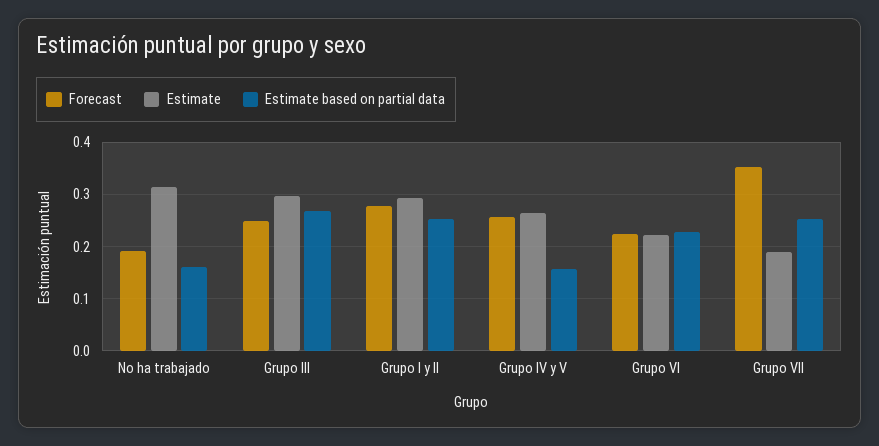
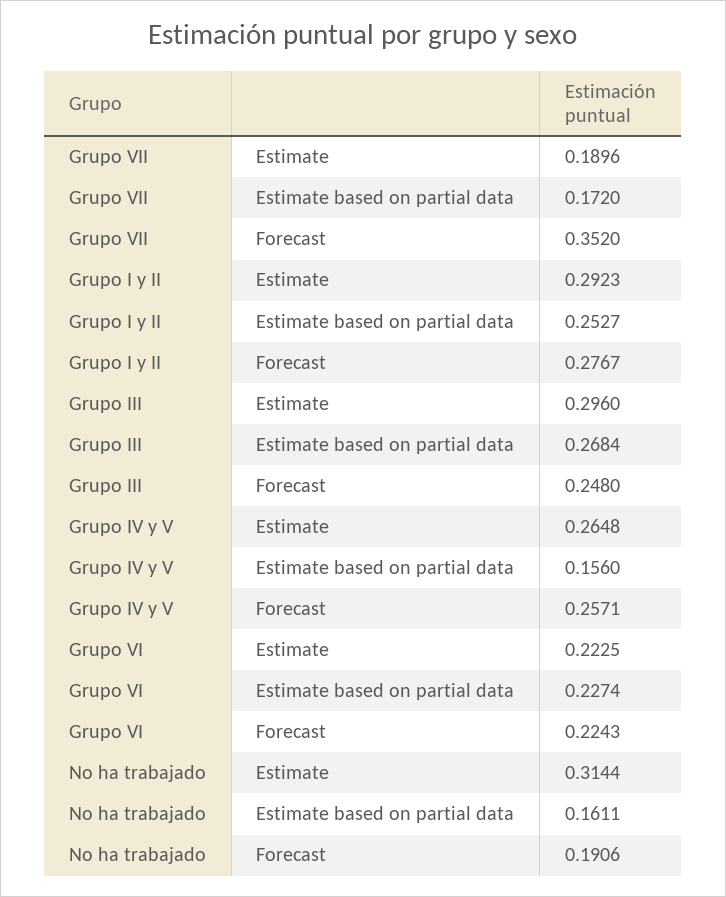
  {
    "Forecast": {
      "No ha trabajado": 0.1906,
      "Grupo III": 0.248,
      "Grupo I y II": 0.2767,
      "Grupo IV y V": 0.2571,
      "Grupo VI": 0.2243,
      "Grupo VII": 0.352
    },
    "Estimate": {
      "No ha trabajado": 0.3144,
      "Grupo III": 0.296,
      "Grupo I y II": 0.2923,
      "Grupo IV y V": 0.2648,
      "Grupo VI": 0.2225,
      "Grupo VII": 0.1896
    },
    "Estimate based on partial data": {
      "No ha trabajado": 0.1611,
      "Grupo III": 0.2684,
      "Grupo I y II": 0.2527,
      "Grupo IV y V": 0.156,
      "Grupo VI": 0.2274,
-     "Grupo VII": 0.26
+     "Grupo VII": 0.172
    }
  }

